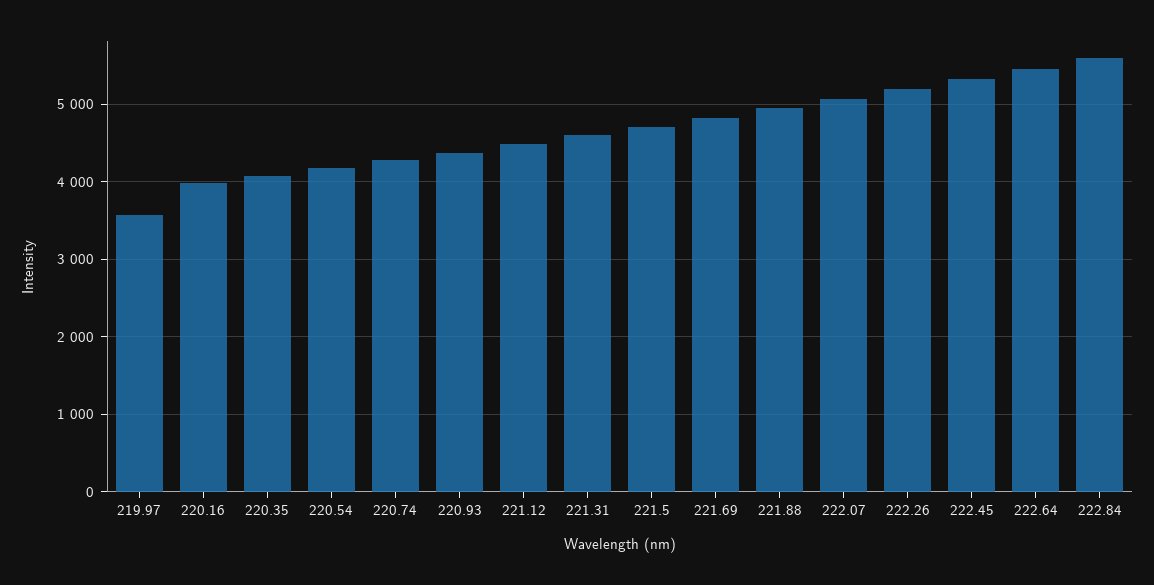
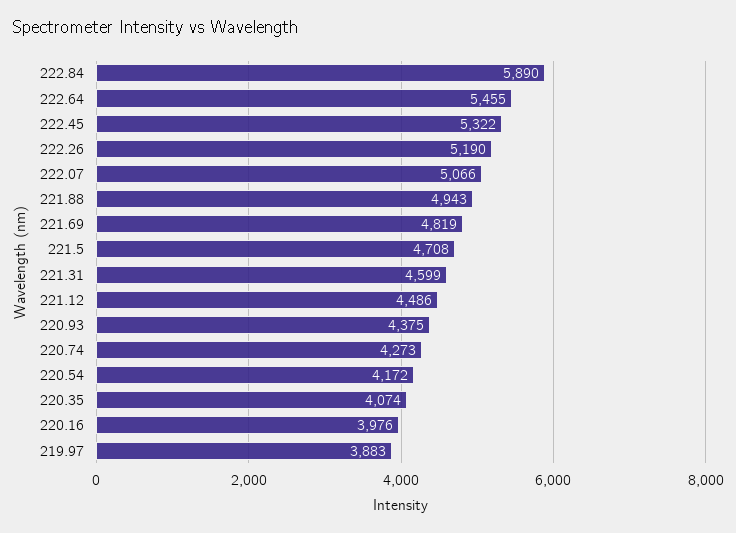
  {
-   "219.97": 3600,
+   "219.97": 3883,
    "220.16": 3976,
    "220.35": 4074,
    "220.54": 4172,
    "220.74": 4273,
    "220.93": 4375,
    "221.12": 4486,
    "221.31": 4599,
    "221.5": 4708,
    "221.69": 4819,
    "221.88": 4943,
    "222.07": 5066,
    "222.26": 5190,
    "222.45": 5322,
    "222.64": 5455,
-   "222.84": 5600
+   "222.84": 5890
  }

